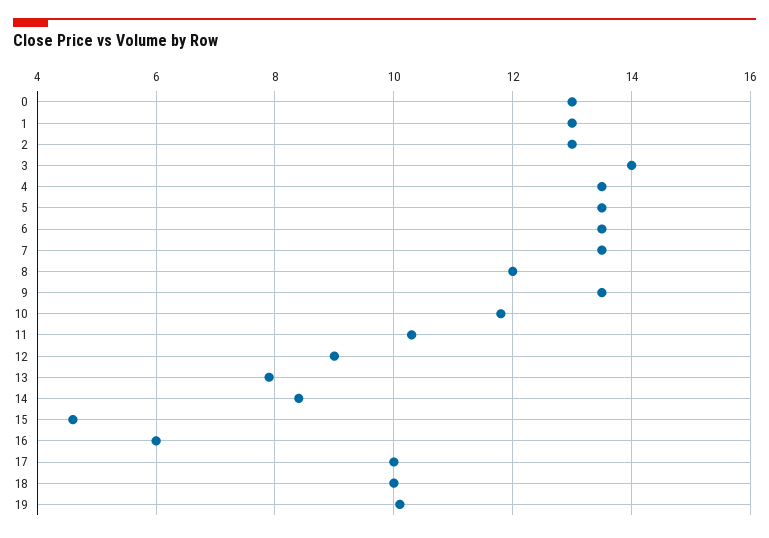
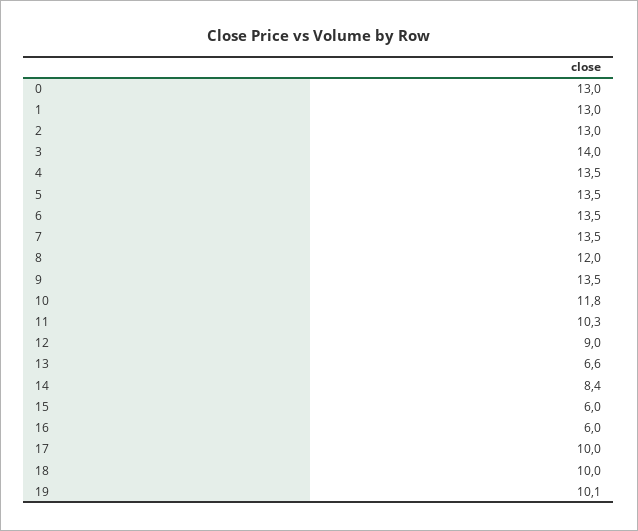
  {
    "0": 13,
    "1": 13,
    "2": 13,
    "3": 14,
    "4": 13.5,
    "5": 13.5,
    "6": 13.5,
    "7": 13.5,
    "8": 12,
    "9": 13.5,
    "10": 11.8,
    "11": 10.3,
    "12": 9,
-   "13": 8,
+   "13": 6.6,
    "14": 8.4,
-   "15": 4.5,
+   "15": 6,
    "16": 6,
    "17": 10,
    "18": 10,
    "19": 10.1
  }

